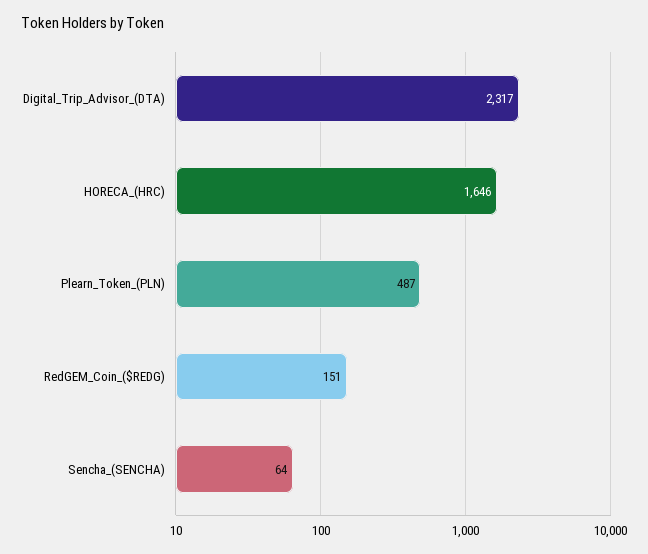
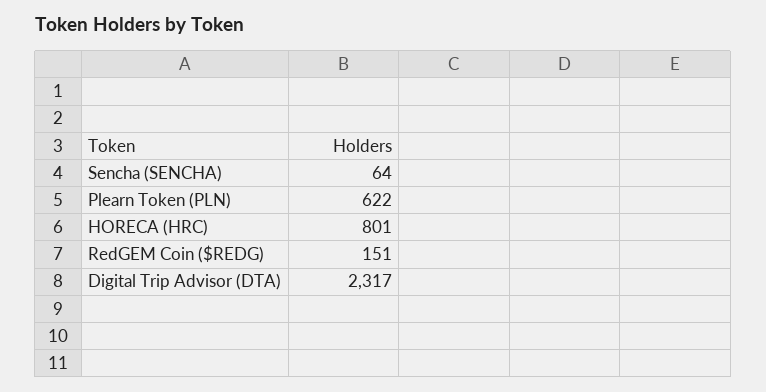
  {
    "Digital_Trip_Advisor_(DTA)": 2317,
-   "HORECA_(HRC)": 1646,
+   "HORECA_(HRC)": 801,
-   "Plearn_Token_(PLN)": 487,
+   "Plearn_Token_(PLN)": 622,
    "RedGEM_Coin_($REDG)": 151,
    "Sencha_(SENCHA)": 64
  }

